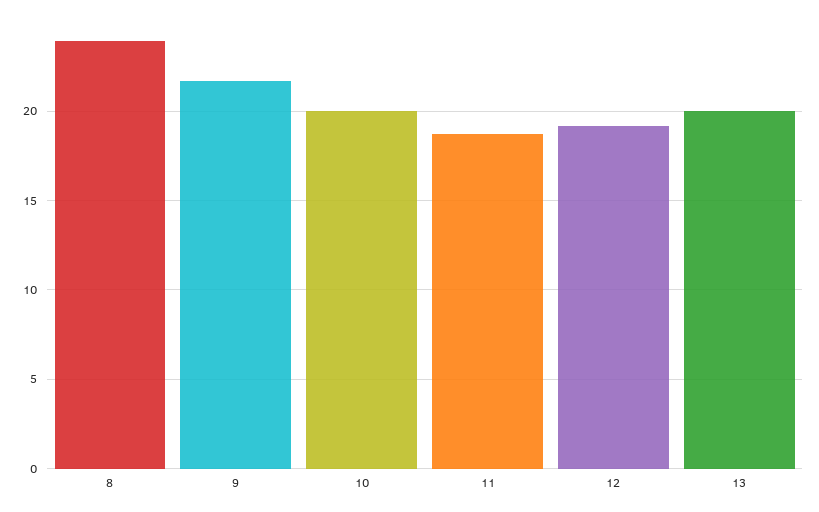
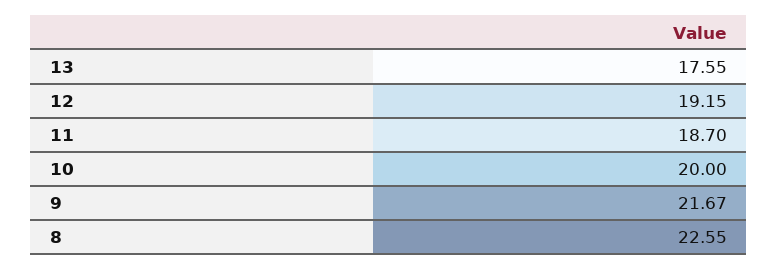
  {
-   "8": 24,
+   "8": 22.55,
    "9": 21.67,
    "10": 20,
    "11": 18.7,
    "12": 19.15,
-   "13": 20
+   "13": 17.55
  }

